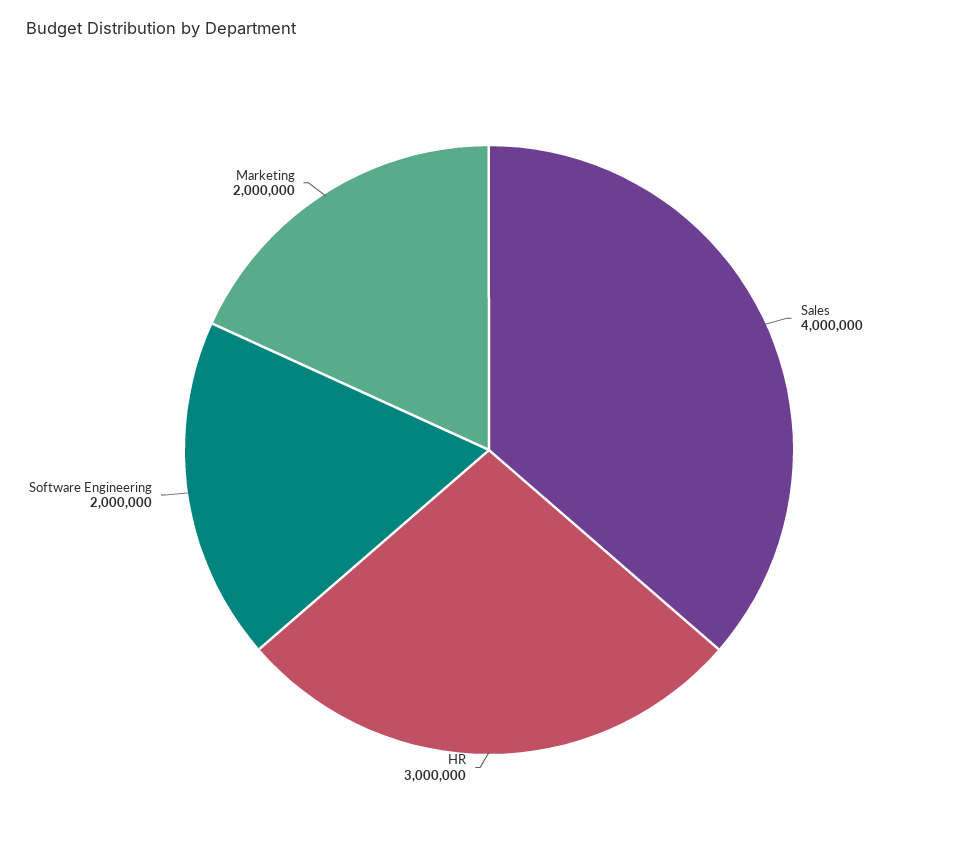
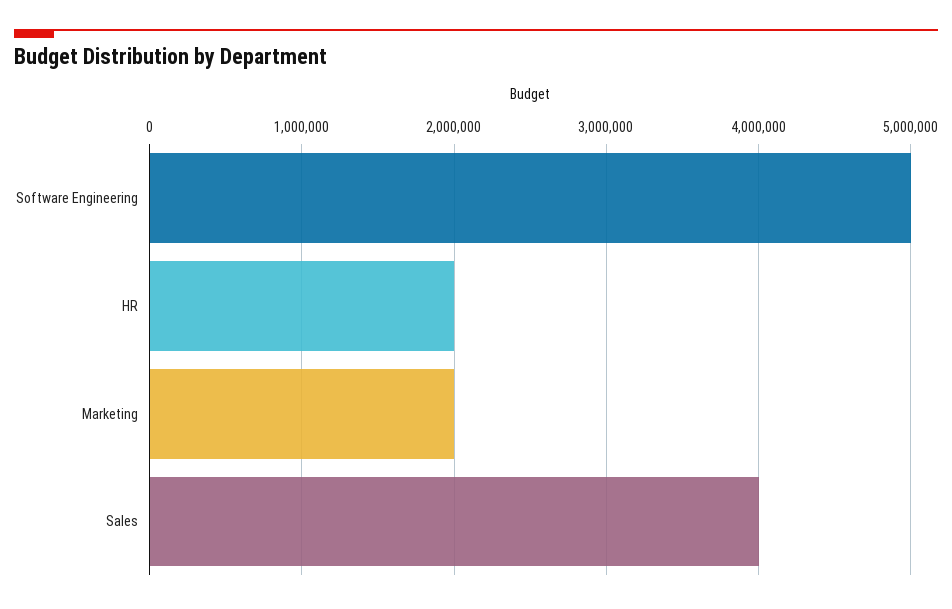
  {
    "Sales": 4000000,
-   "HR": 3000000,
+   "HR": 2000000,
-   "Software Engineering": 2000000,
+   "Software Engineering": 5000000,
    "Marketing": 2000000
  }

